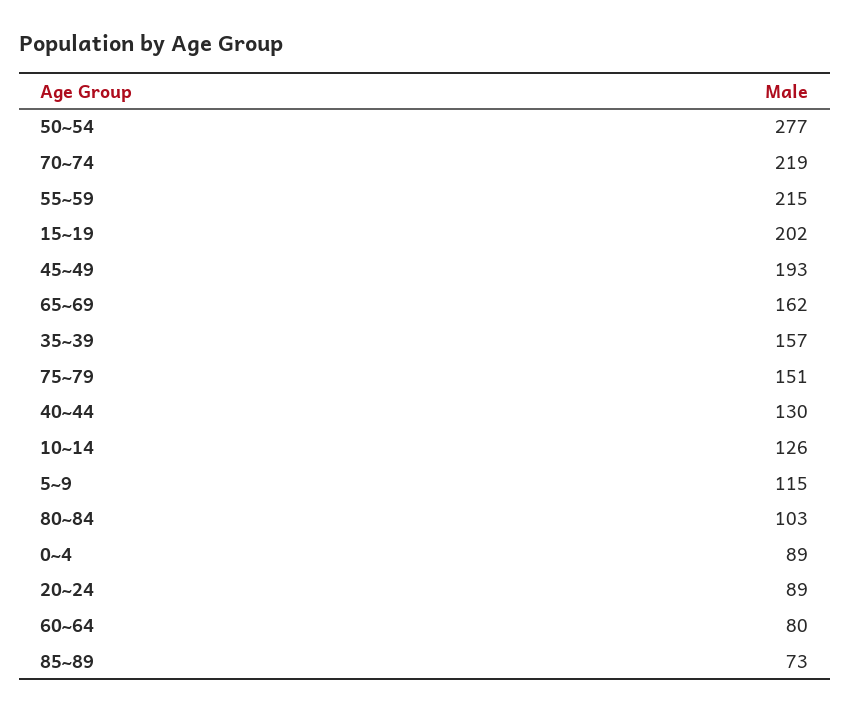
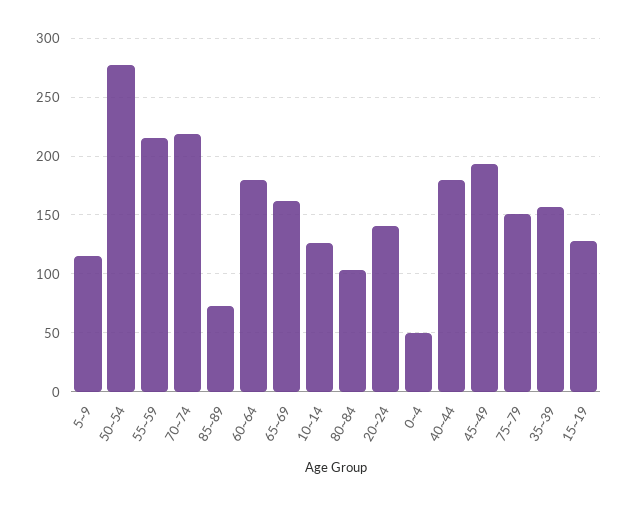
  {
    "50~54": 277,
    "70~74": 219,
    "55~59": 215,
-   "15~19": 202,
+   "15~19": 130,
    "45~49": 193,
    "65~69": 162,
    "35~39": 157,
    "75~79": 151,
-   "40~44": 130,
+   "40~44": 180,
    "10~14": 126,
    "5~9": 115,
    "80~84": 103,
-   "0~4": 89,
+   "0~4": 50,
-   "20~24": 89,
+   "20~24": 140,
-   "60~64": 80,
+   "60~64": 180,
    "85~89": 73
  }

